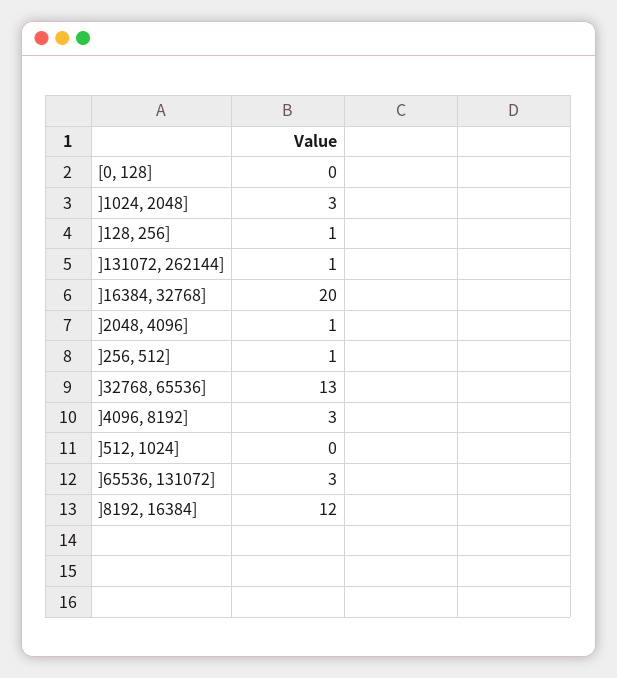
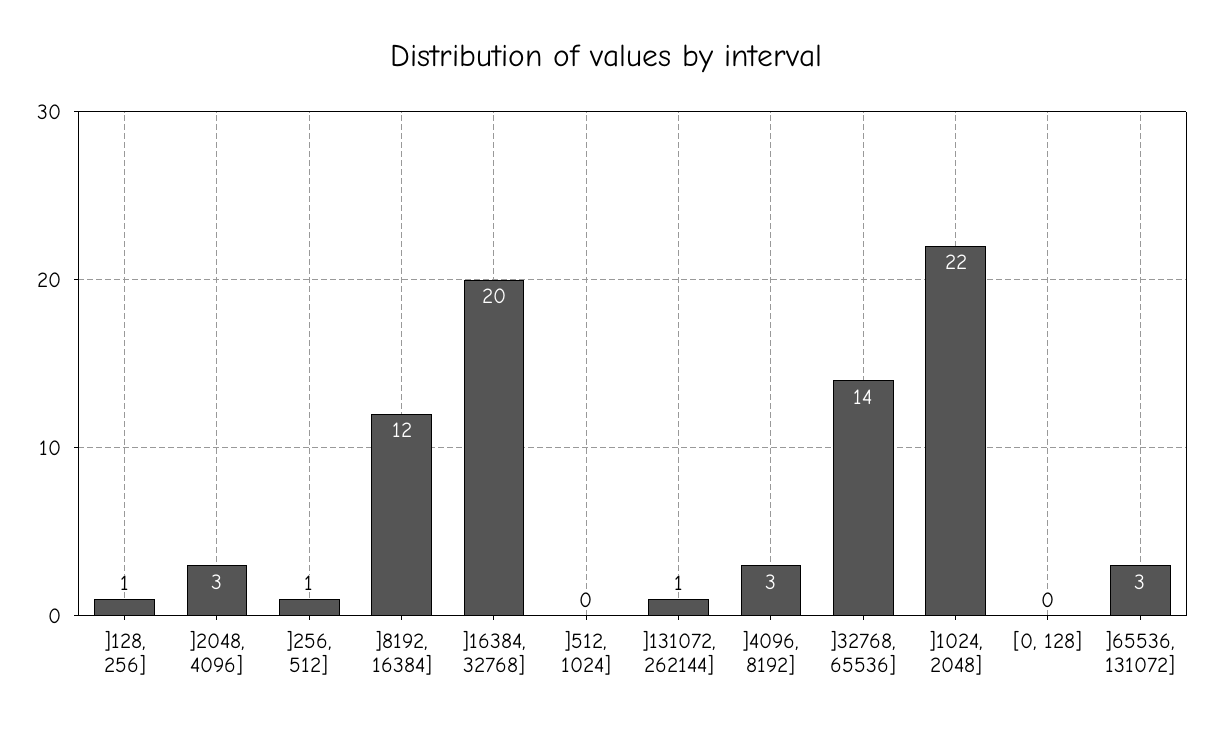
  {
    "[0, 128]": 0,
-   "]1024, 2048]": 3,
+   "]1024, 2048]": 22,
    "]128, 256]": 1,
    "]131072, 262144]": 1,
    "]16384, 32768]": 20,
-   "]2048, 4096]": 1,
+   "]2048, 4096]": 3,
    "]256, 512]": 1,
-   "]32768, 65536]": 13,
+   "]32768, 65536]": 14,
    "]4096, 8192]": 3,
    "]512, 1024]": 0,
    "]65536, 131072]": 3,
    "]8192, 16384]": 12
  }

